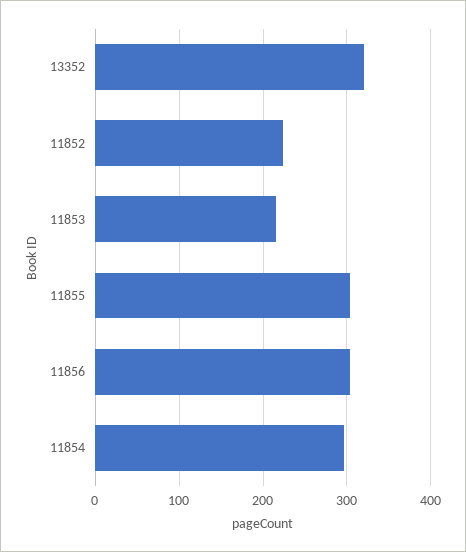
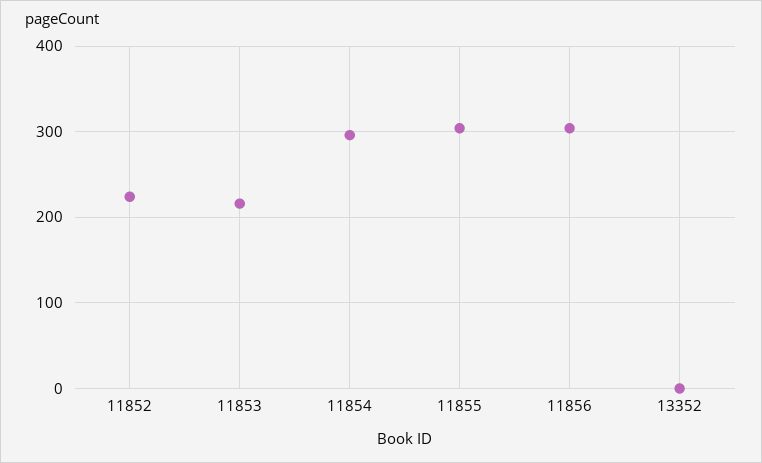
  {
-   "13352": 320,
+   "13352": 0,
    "11852": 220,
    "11853": 220,
    "11855": 300,
    "11856": 300,
    "11854": 300
  }

